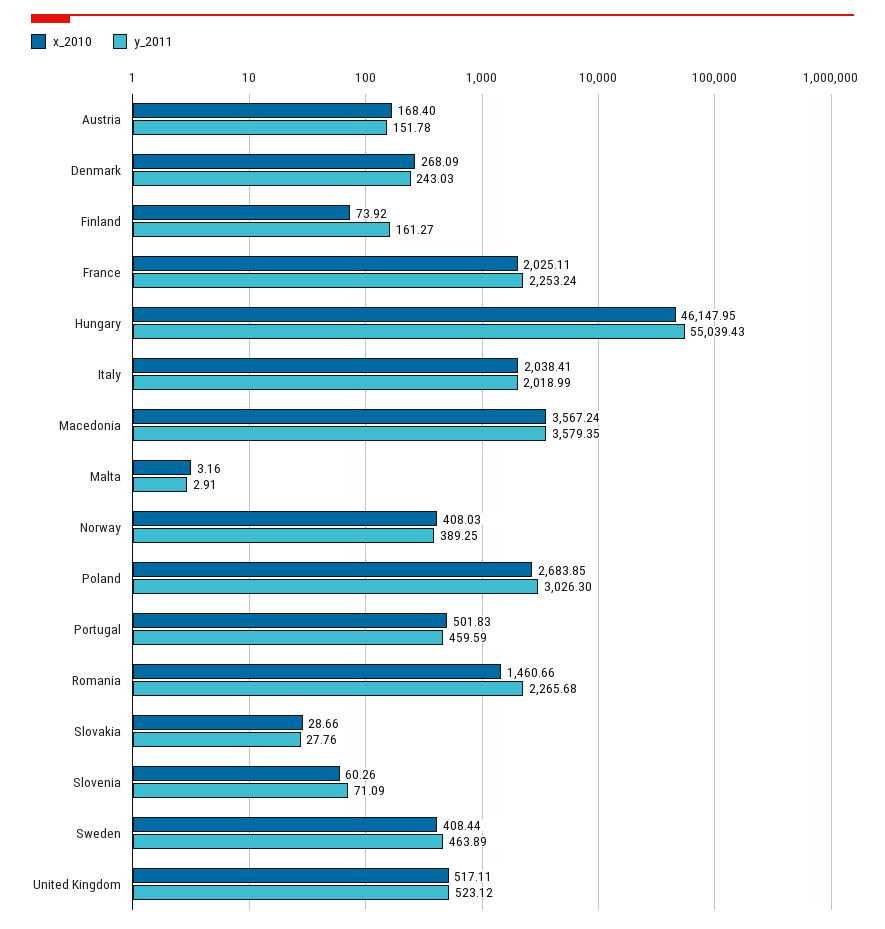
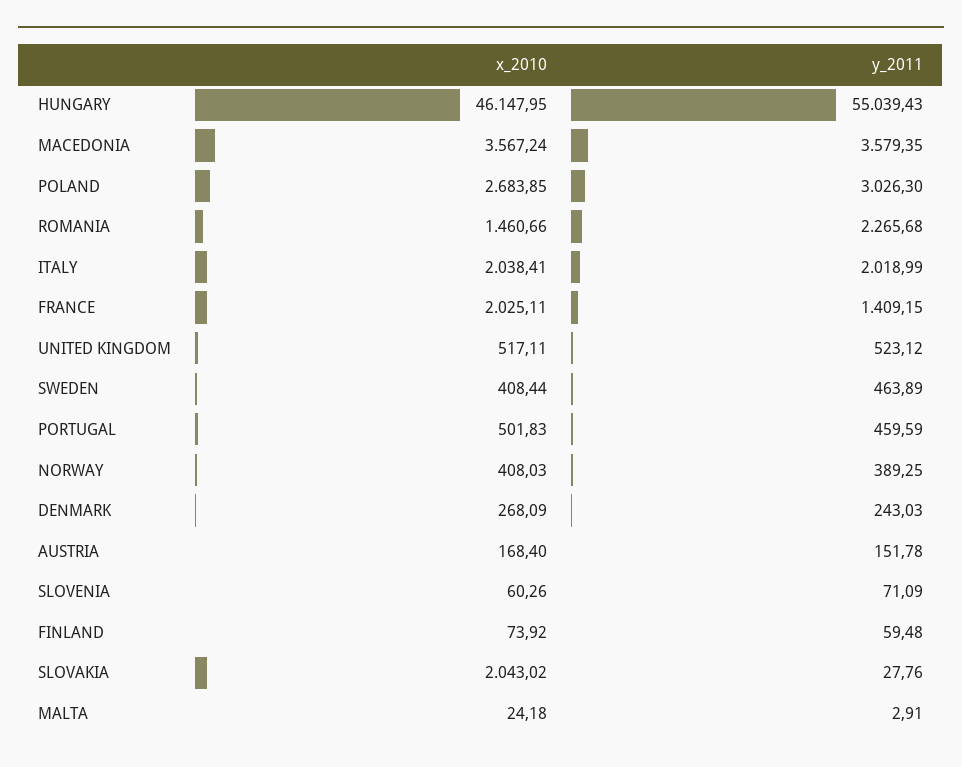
  {
    "x_2010": {
      "Austria": 168.4,
      "Denmark": 268.09,
      "Finland": 73.92,
      "France": 2025.11,
      "Hungary": 46147.95,
      "Italy": 2038.41,
      "Macedonia": 3567.24,
-     "Malta": 3.16,
+     "Malta": 24.18,
      "Norway": 408.03,
      "Poland": 2683.85,
      "Portugal": 501.83,
      "Romania": 1460.66,
-     "Slovakia": 28.66,
+     "Slovakia": 2043.02,
      "Slovenia": 60.26,
      "Sweden": 408.44,
      "United Kingdom": 517.11
    },
    "y_2011": {
      "Austria": 151.78,
      "Denmark": 243.03,
-     "Finland": 161.27,
+     "Finland": 59.48,
-     "France": 2253.24,
+     "France": 1409.15,
      "Hungary": 55039.43,
      "Italy": 2018.99,
      "Macedonia": 3579.35,
      "Malta": 2.91,
      "Norway": 389.25,
      "Poland": 3026.3,
      "Portugal": 459.59,
      "Romania": 2265.68,
      "Slovakia": 27.76,
      "Slovenia": 71.09,
      "Sweden": 463.89,
      "United Kingdom": 523.12
    }
  }

